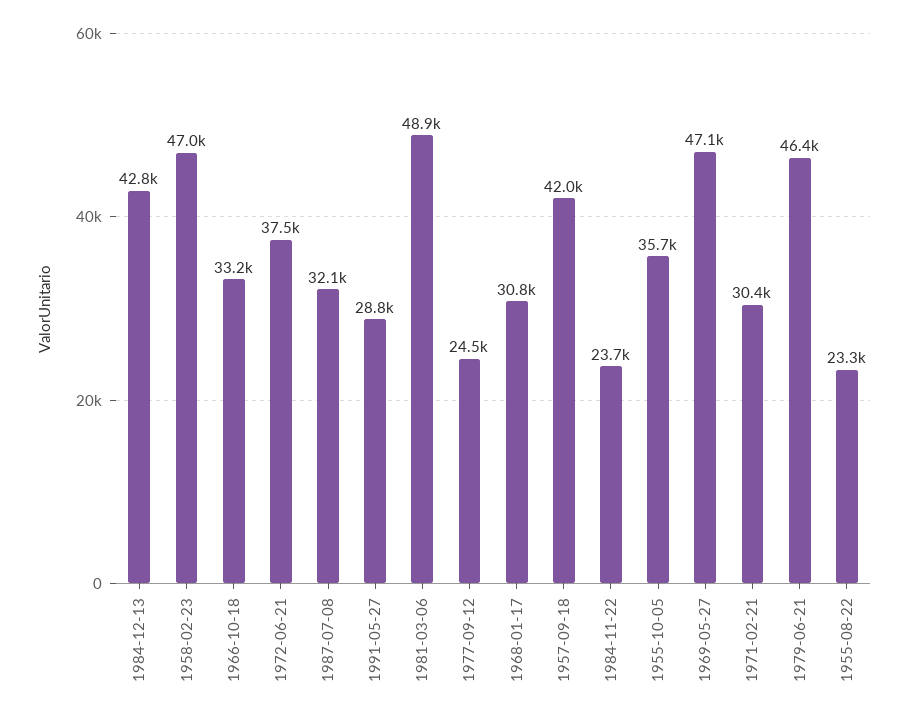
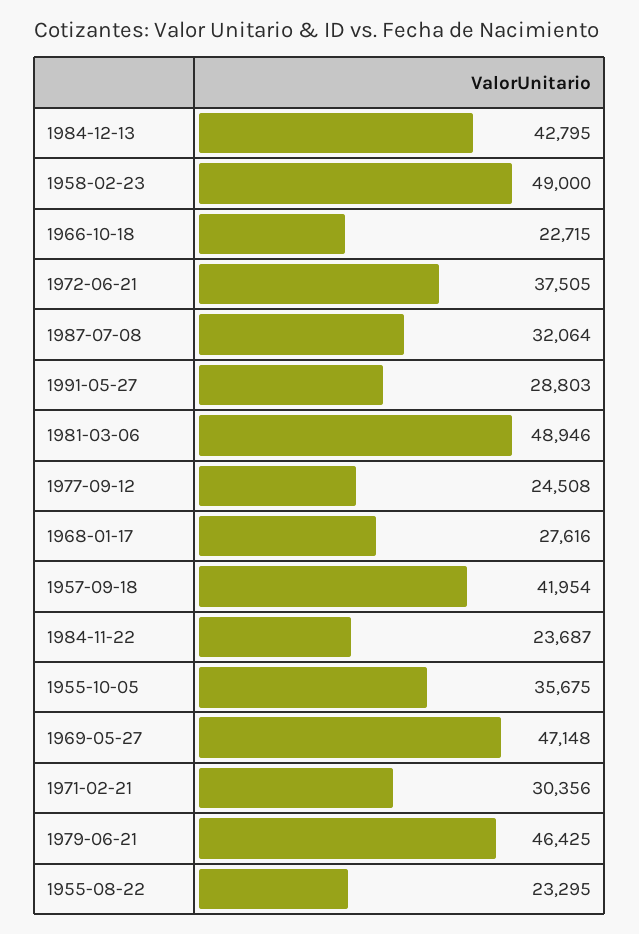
  {
    "1984-12-13": 42795,
-   "1958-02-23": 47000,
+   "1958-02-23": 49000,
-   "1966-10-18": 33200,
+   "1966-10-18": 22715,
    "1972-06-21": 37505,
    "1987-07-08": 32064,
    "1991-05-27": 28803,
    "1981-03-06": 48946,
    "1977-09-12": 24508,
-   "1968-01-17": 30800,
+   "1968-01-17": 27616,
    "1957-09-18": 41954,
    "1984-11-22": 23687,
    "1955-10-05": 35675,
    "1969-05-27": 47148,
    "1971-02-21": 30356,
    "1979-06-21": 46425,
    "1955-08-22": 23295
  }

